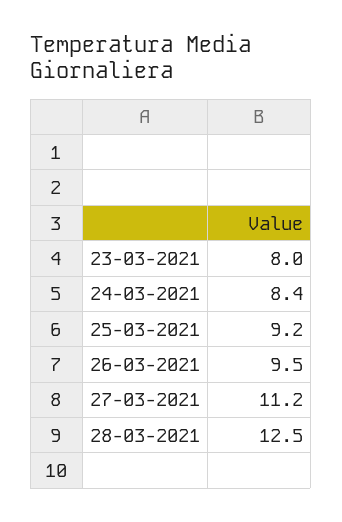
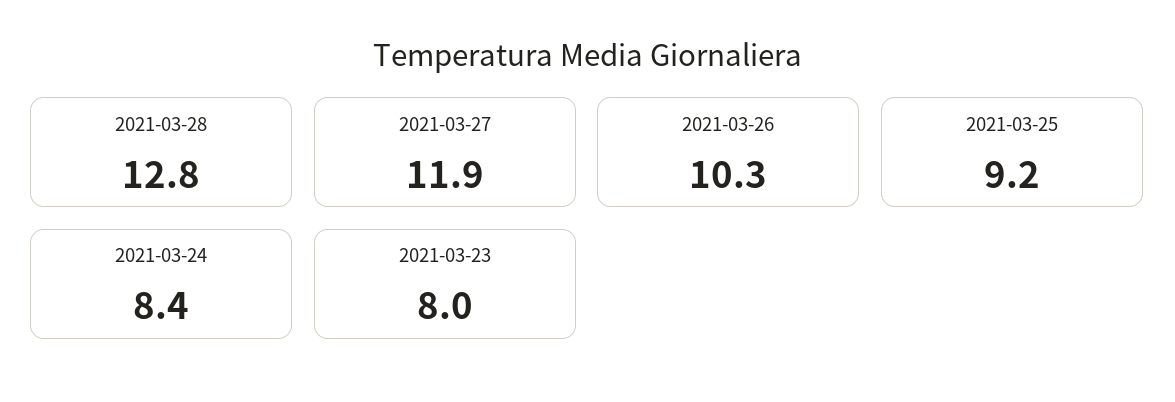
  {
    "23-03-2021": 8,
    "24-03-2021": 8.4,
    "25-03-2021": 9.2,
-   "26-03-2021": 9.5,
+   "26-03-2021": 10.3,
-   "27-03-2021": 11.2,
+   "27-03-2021": 11.9,
-   "28-03-2021": 12.5
+   "28-03-2021": 12.8
  }

